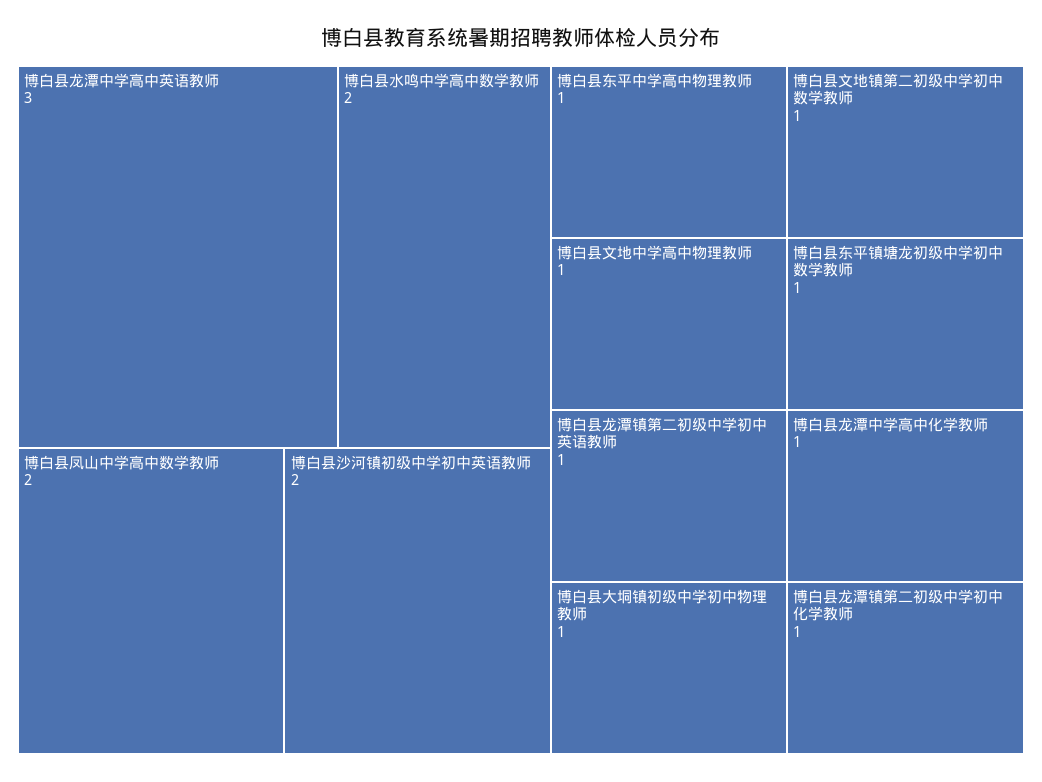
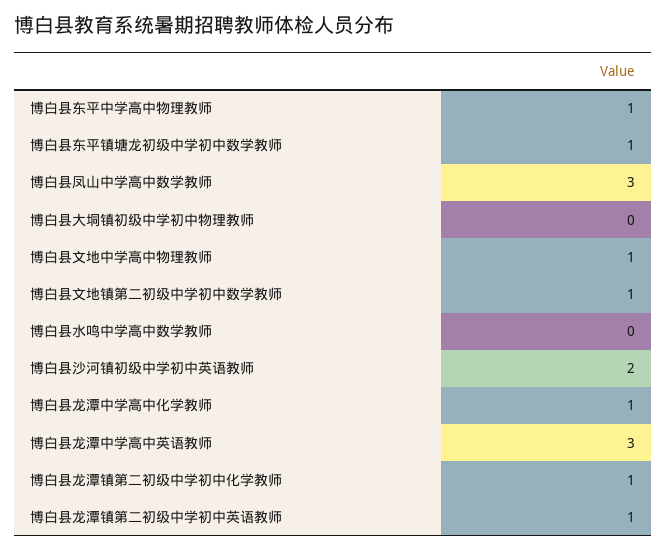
  {
    "博白县龙潭中学高中英语教师": 3,
-   "博白县水鸣中学高中数学教师": 2,
+   "博白县水鸣中学高中数学教师": 0,
-   "博白县凤山中学高中数学教师": 2,
+   "博白县凤山中学高中数学教师": 3,
    "博白县沙河镇初级中学初中英语教师": 2,
    "博白县东平中学高中物理教师": 1,
    "博白县文地中学高中物理教师": 1,
    "博白县文地镇第二初级中学初中数学教师": 1,
    "博白县东平镇塘龙初级中学初中数学教师": 1,
    "博白县龙潭镇第二初级中学初中英语教师": 1,
-   "博白县大垌镇初级中学初中物理教师": 1,
+   "博白县大垌镇初级中学初中物理教师": 0,
    "博白县龙潭中学高中化学教师": 1,
    "博白县龙潭镇第二初级中学初中化学教师": 1
  }

